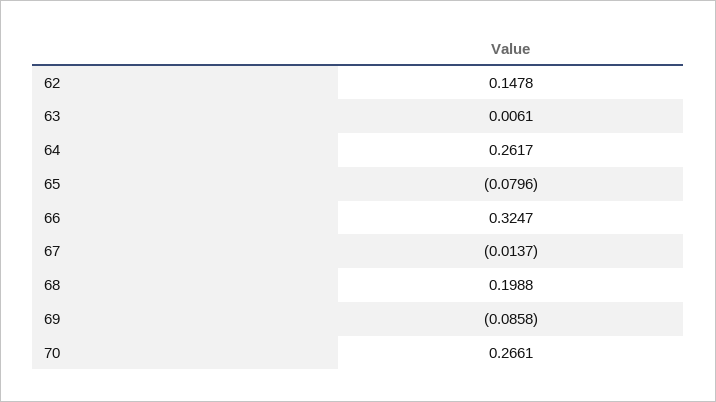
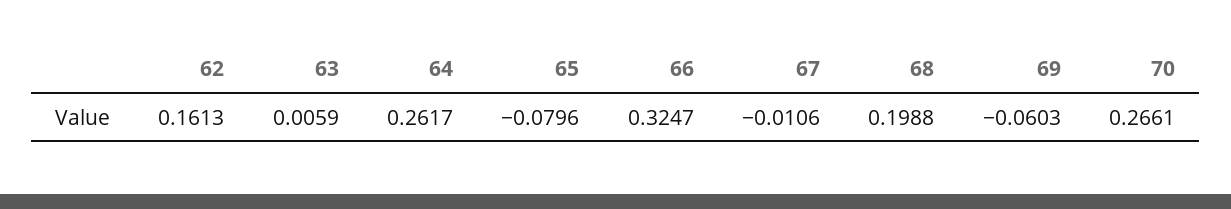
  {
-   "62": 0.1478,
+   "62": 0.1613,
-   "63": 0.0061,
+   "63": 0.0059,
    "64": 0.2617,
    "65": -0.0796,
    "66": 0.3247,
-   "67": -0.0137,
+   "67": -0.0106,
    "68": 0.1988,
-   "69": -0.0858,
+   "69": -0.0603,
    "70": 0.2661
  }

